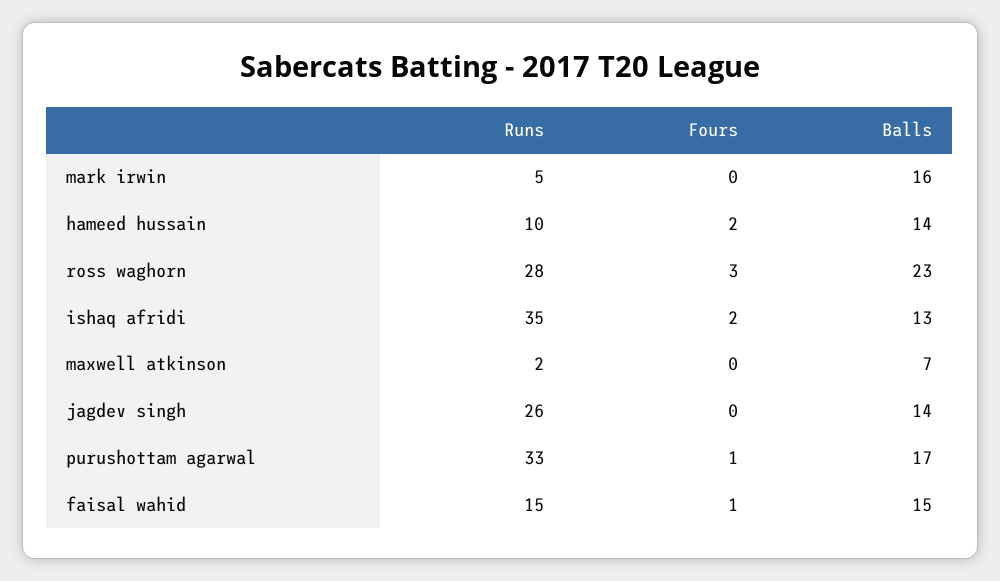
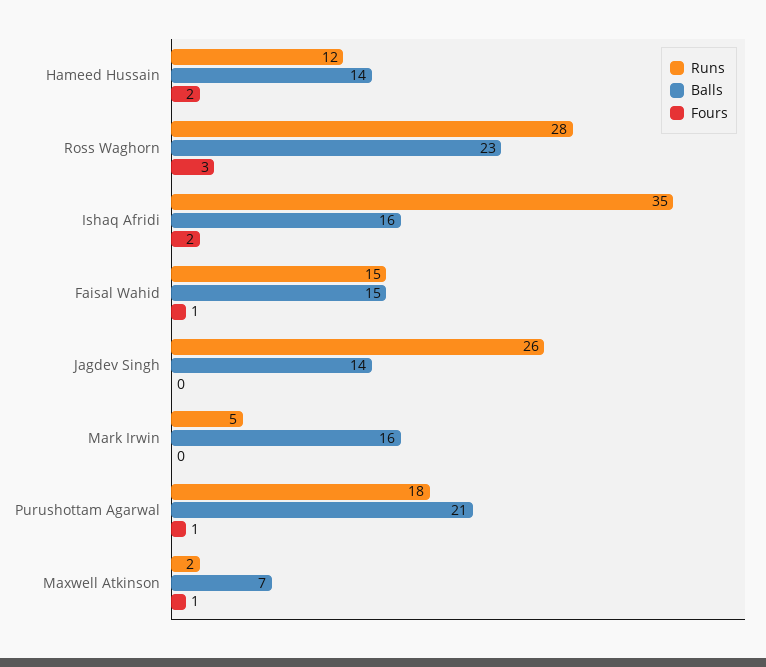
  {
    "Runs": {
      "mark irwin": 5,
-     "hameed hussain": 10,
+     "hameed hussain": 12,
      "ross waghorn": 28,
      "ishaq afridi": 35,
      "maxwell atkinson": 2,
      "jagdev singh": 26,
-     "purushottam agarwal": 33,
+     "purushottam agarwal": 18,
      "faisal wahid": 15
    },
    "Fours": {
      "mark irwin": 0,
      "hameed hussain": 2,
      "ross waghorn": 3,
      "ishaq afridi": 2,
-     "maxwell atkinson": 0,
+     "maxwell atkinson": 1,
      "jagdev singh": 0,
      "purushottam agarwal": 1,
      "faisal wahid": 1
    },
    "Balls": {
      "mark irwin": 16,
      "hameed hussain": 14,
      "ross waghorn": 23,
-     "ishaq afridi": 13,
+     "ishaq afridi": 16,
      "maxwell atkinson": 7,
      "jagdev singh": 14,
-     "purushottam agarwal": 17,
+     "purushottam agarwal": 21,
      "faisal wahid": 15
    }
  }

